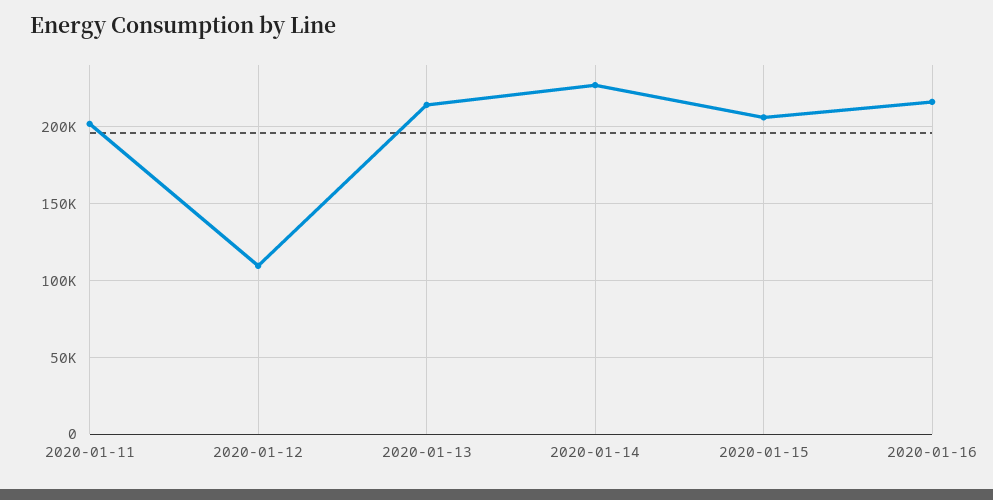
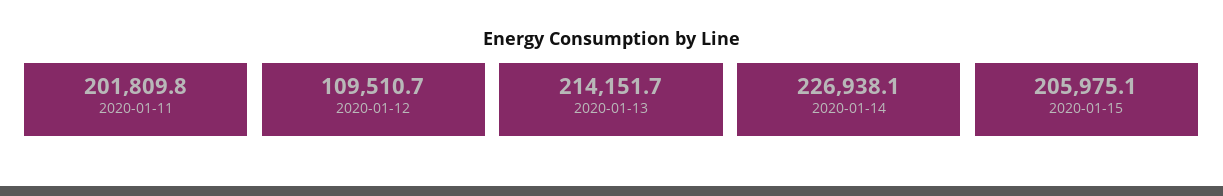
  {
    "2020-01-11": 201809.8,
    "2020-01-12": 109510.7,
    "2020-01-13": 214151.7,
    "2020-01-14": 226938.1,
-   "2020-01-15": 205975.1,
+   "2020-01-15": 205975.1
-   "2020-01-16": 215000
  }

